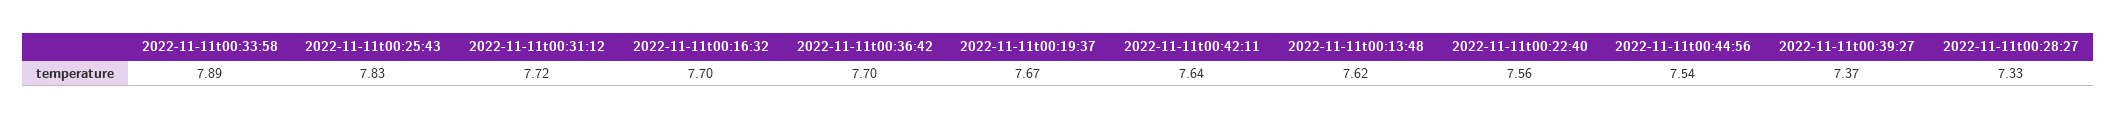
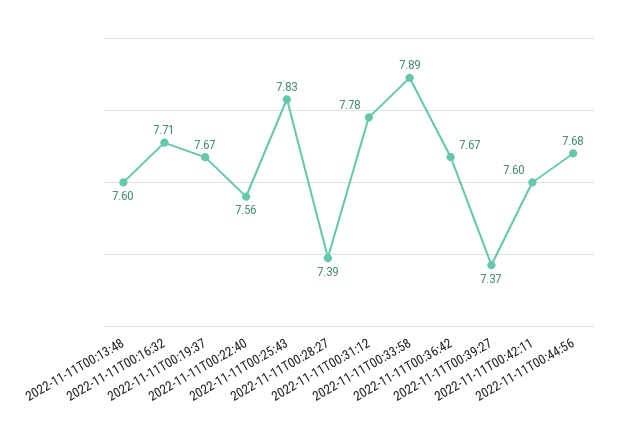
  {
    "2022-11-11t00:33:58": 7.89,
    "2022-11-11t00:25:43": 7.83,
-   "2022-11-11t00:31:12": 7.72,
+   "2022-11-11t00:31:12": 7.78,
-   "2022-11-11t00:16:32": 7.7,
+   "2022-11-11t00:16:32": 7.71,
-   "2022-11-11t00:36:42": 7.7,
+   "2022-11-11t00:36:42": 7.67,
    "2022-11-11t00:19:37": 7.67,
-   "2022-11-11t00:42:11": 7.64,
+   "2022-11-11t00:42:11": 7.6,
-   "2022-11-11t00:13:48": 7.62,
+   "2022-11-11t00:13:48": 7.6,
    "2022-11-11t00:22:40": 7.56,
-   "2022-11-11t00:44:56": 7.54,
+   "2022-11-11t00:44:56": 7.68,
    "2022-11-11t00:39:27": 7.37,
-   "2022-11-11t00:28:27": 7.33
+   "2022-11-11t00:28:27": 7.39
  }

